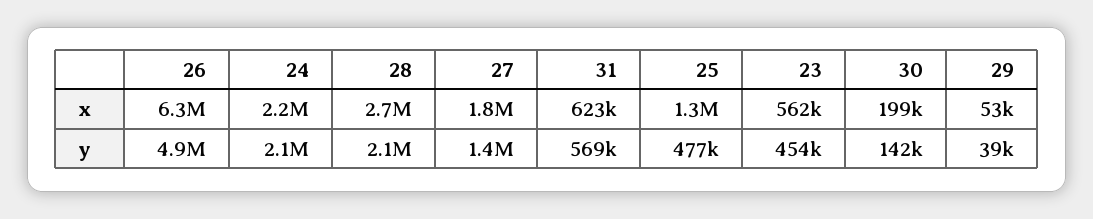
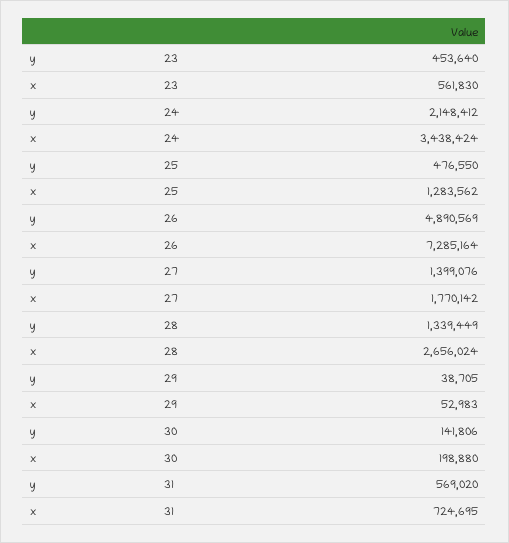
  {
    "26": {
-     "x": 6300000,
+     "x": 7285164,
      "y": 4890569
    },
    "24": {
-     "x": 2200000,
+     "x": 3438424,
      "y": 2148412
    },
    "28": {
      "x": 2656024,
-     "y": 2100000
+     "y": 1339449
    },
    "27": {
      "x": 1770142,
      "y": 1399076
    },
    "31": {
-     "x": 623000,
+     "x": 724695,
      "y": 569020
    },
    "25": {
      "x": 1283562,
      "y": 476550
    },
    "23": {
      "x": 561830,
      "y": 453640
    },
    "30": {
      "x": 198880,
      "y": 141806
    },
    "29": {
      "x": 52983,
      "y": 38705
    }
  }

